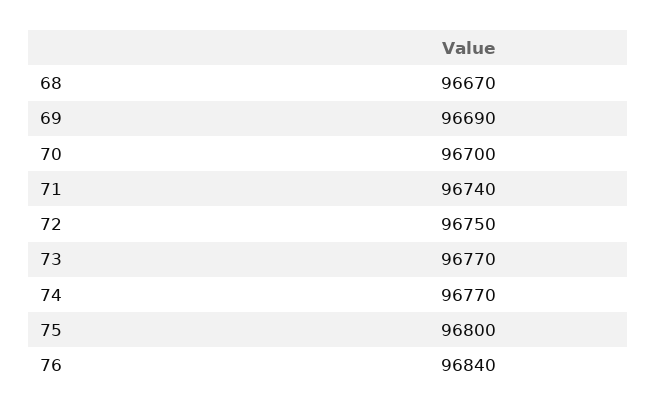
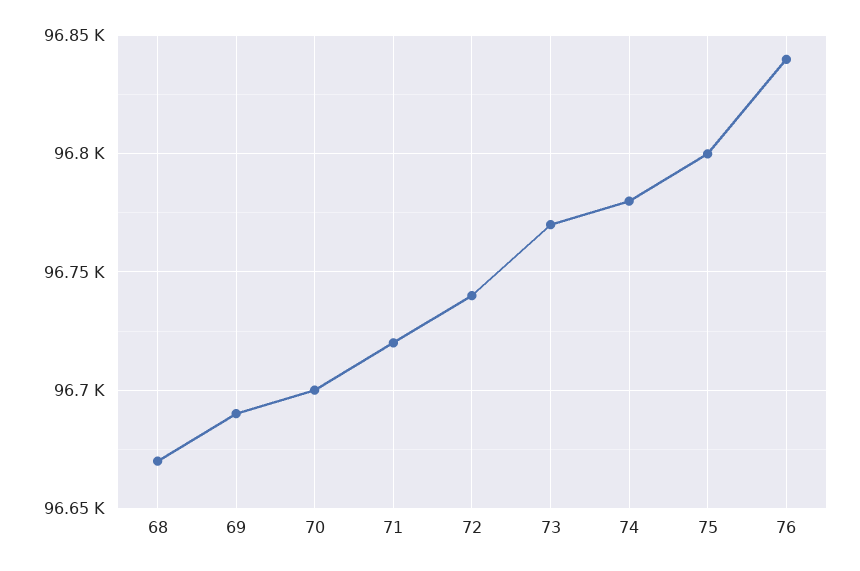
  {
    "68": 96670,
    "69": 96690,
    "70": 96700,
-   "71": 96740,
+   "71": 96720,
-   "72": 96750,
+   "72": 96740,
    "73": 96770,
-   "74": 96770,
+   "74": 96780,
    "75": 96800,
    "76": 96840
  }

